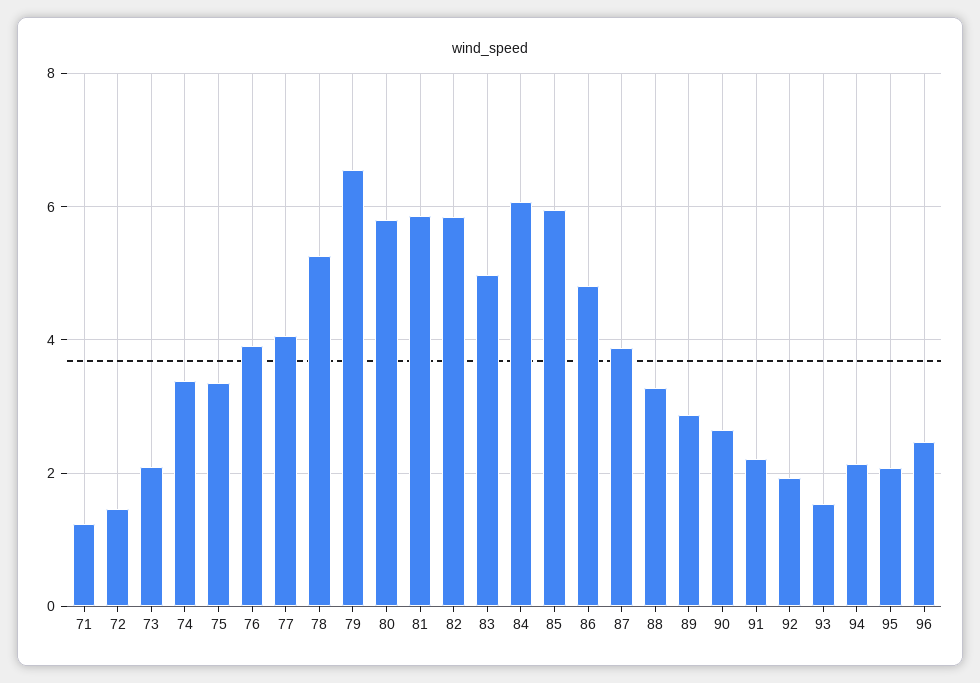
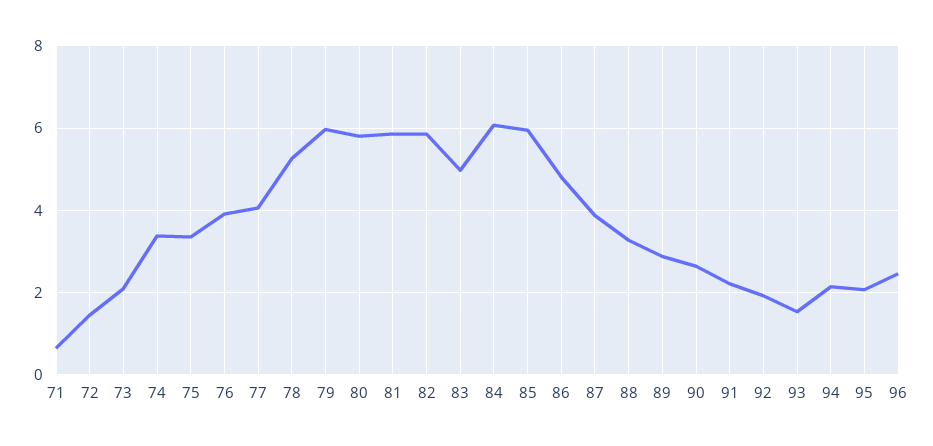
  {
-   "71": 1.2,
+   "71": 0.6,
    "72": 1.4,
    "73": 2,
    "74": 3.4,
    "75": 3.4,
    "76": 4,
    "77": 4,
    "78": 5.2,
-   "79": 6.6,
+   "79": 6,
    "80": 5.8,
    "81": 5.8,
    "82": 5.8,
    "83": 5,
    "84": 6,
    "85": 6,
    "86": 4.8,
    "87": 3.8,
    "88": 3.2,
    "89": 2.8,
    "90": 2.6,
    "91": 2.2,
    "92": 2,
    "93": 1.6,
    "94": 2.2,
    "95": 2,
    "96": 2.4
  }

